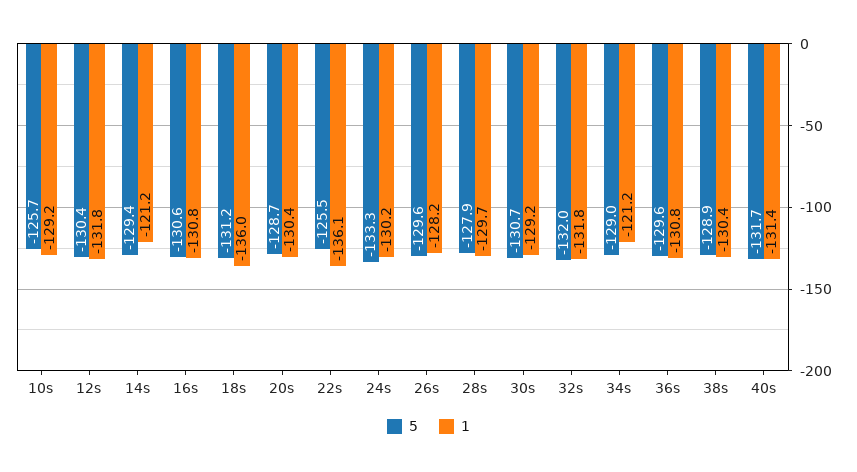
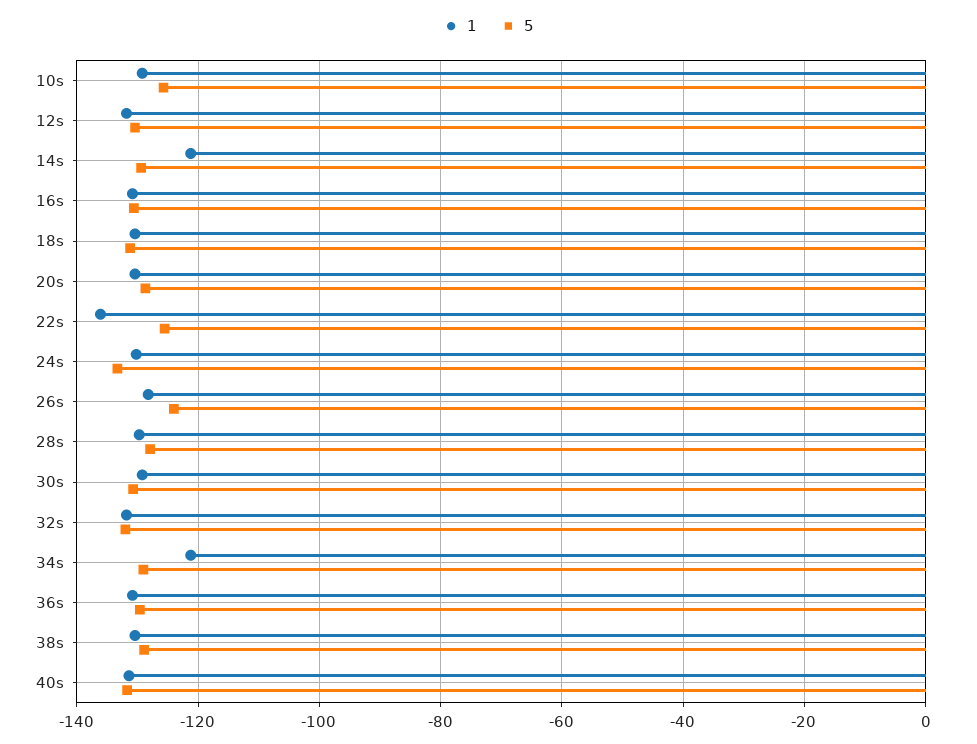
  {
    "5": {
      "10s": -125.7,
      "12s": -130.4,
      "14s": -129.4,
      "16s": -130.6,
      "18s": -131.2,
      "20s": -128.7,
      "22s": -125.5,
      "24s": -133.3,
-     "26s": -129.6,
+     "26s": -124,
      "28s": -127.9,
      "30s": -130.7,
      "32s": -132,
      "34s": -129,
      "36s": -129.6,
      "38s": -128.9,
      "40s": -131.7
    },
    "1": {
      "10s": -129.2,
      "12s": -131.8,
      "14s": -121.2,
      "16s": -130.8,
-     "18s": -136,
+     "18s": -130,
      "20s": -130.4,
      "22s": -136.1,
      "24s": -130.2,
      "26s": -128.2,
      "28s": -129.7,
      "30s": -129.2,
      "32s": -131.8,
      "34s": -121.2,
      "36s": -130.8,
      "38s": -130.4,
      "40s": -131.4
    }
  }

